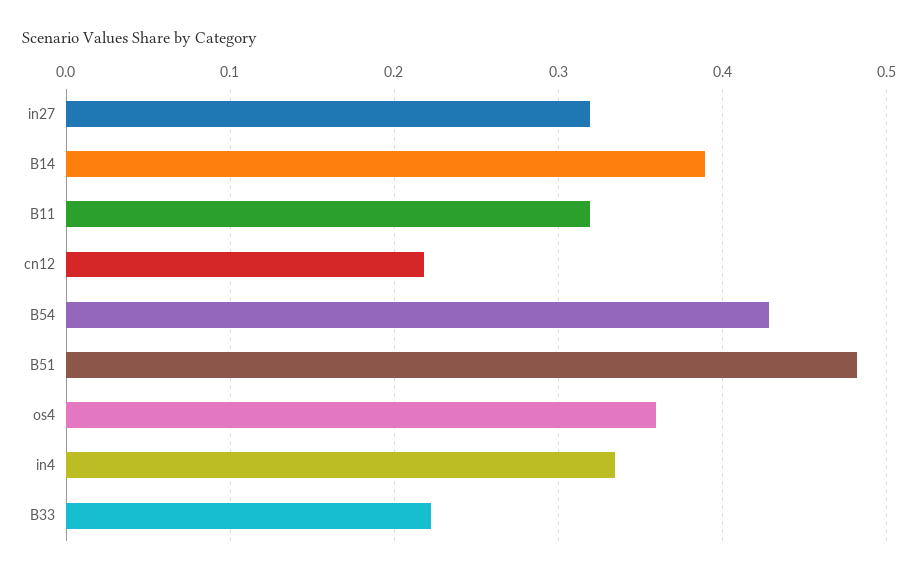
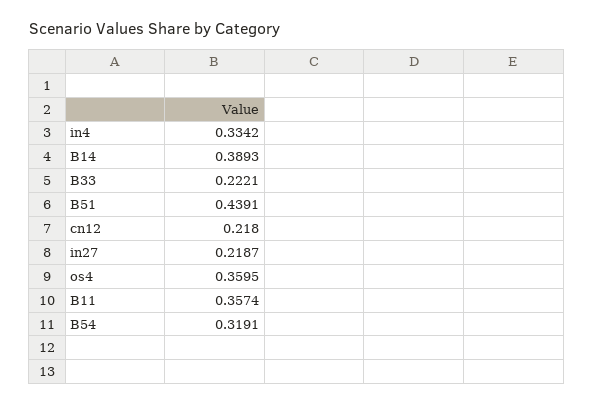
  {
-   "in27": 0.32,
+   "in27": 0.2187,
    "B14": 0.3893,
-   "B11": 0.32,
+   "B11": 0.3574,
    "cn12": 0.218,
-   "B54": 0.43,
+   "B54": 0.3191,
-   "B51": 0.48,
+   "B51": 0.4391,
    "os4": 0.3595,
    "in4": 0.3342,
    "B33": 0.2221
  }

